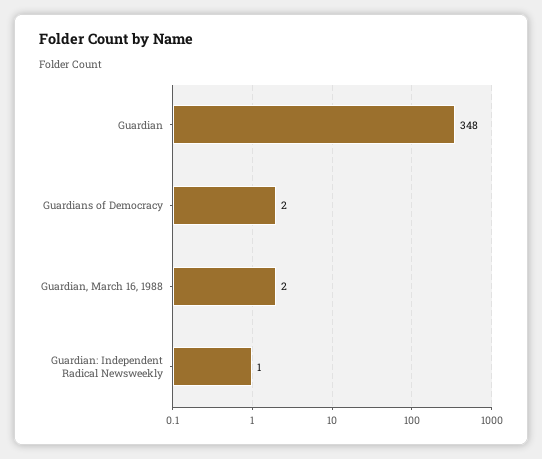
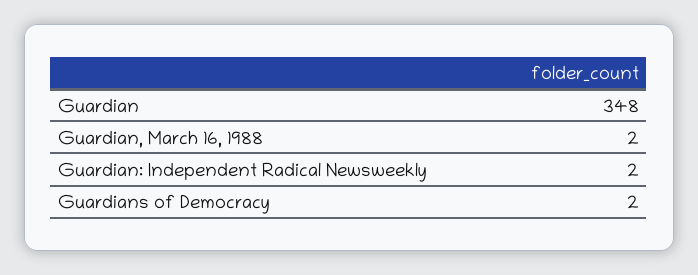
  {
    "Guardian": 348,
    "Guardians of Democracy": 2,
    "Guardian, March 16, 1988": 2,
-   "Guardian: Independent Radical Newsweekly": 1
+   "Guardian: Independent Radical Newsweekly": 2
  }

